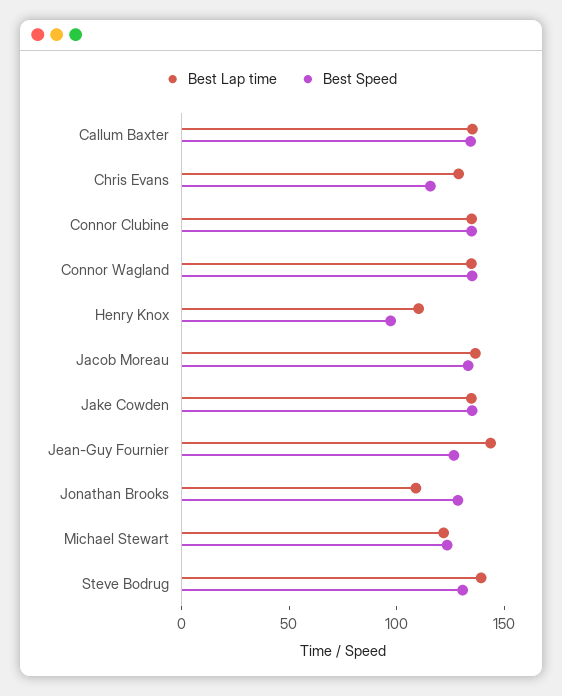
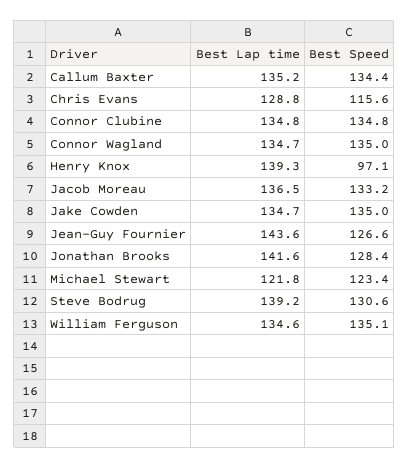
  {
    "Best Lap time": {
      "Callum Baxter": 135.2,
      "Chris Evans": 128.8,
      "Connor Clubine": 134.8,
      "Connor Wagland": 134.7,
-     "Henry Knox": 110,
+     "Henry Knox": 139.3,
      "Jacob Moreau": 136.5,
      "Jake Cowden": 134.7,
      "Jean-Guy Fournier": 143.6,
-     "Jonathan Brooks": 110,
+     "Jonathan Brooks": 141.6,
      "Michael Stewart": 121.8,
-     "Steve Bodrug": 139.2
+     "Steve Bodrug": 139.2,
+     "William Ferguson": 134.6
    },
    "Best Speed": {
      "Callum Baxter": 134.4,
      "Chris Evans": 115.6,
      "Connor Clubine": 134.8,
      "Connor Wagland": 135,
      "Henry Knox": 97.1,
      "Jacob Moreau": 133.2,
      "Jake Cowden": 135,
      "Jean-Guy Fournier": 126.6,
      "Jonathan Brooks": 128.4,
      "Michael Stewart": 123.4,
-     "Steve Bodrug": 130.6
+     "Steve Bodrug": 130.6,
+     "William Ferguson": 135.1
    }
  }

